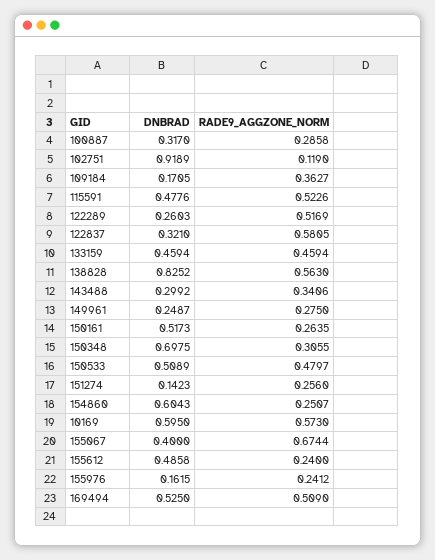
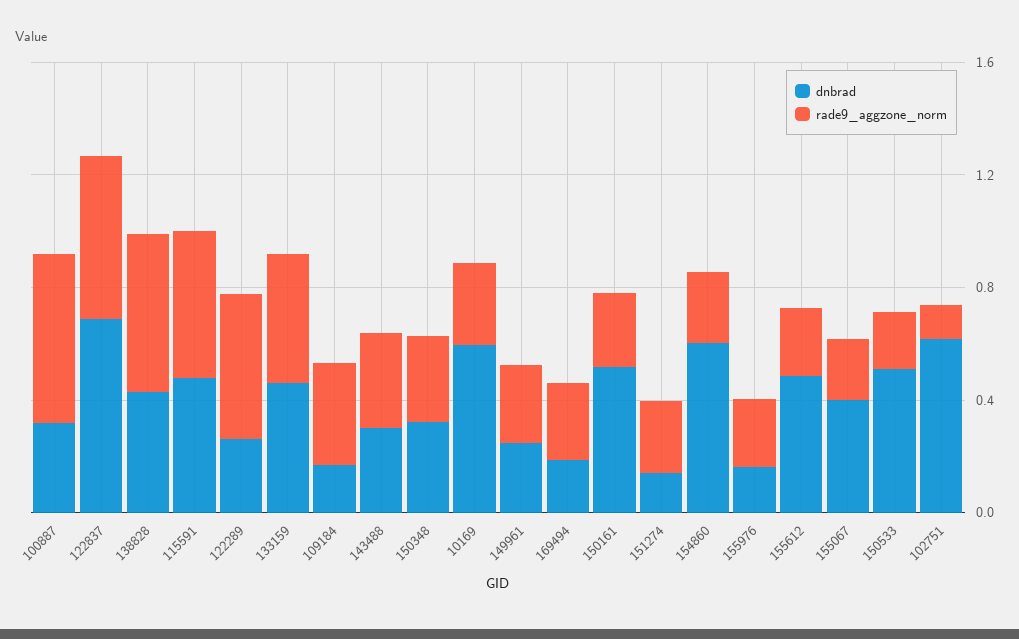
  {
    "DNBRAD": {
      "100887": 0.317,
-     "102751": 0.9189,
+     "102751": 0.6,
      "109184": 0.1705,
      "115591": 0.4776,
      "122289": 0.2603,
-     "122837": 0.321,
+     "122837": 0.7,
      "133159": 0.4594,
-     "138828": 0.8252,
+     "138828": 0.4,
      "143488": 0.2992,
      "149961": 0.2487,
      "150161": 0.5173,
-     "150348": 0.6975,
+     "150348": 0.3,
      "150533": 0.5089,
      "151274": 0.1423,
      "154860": 0.6043,
      "10169": 0.595,
      "155067": 0.4,
      "155612": 0.4858,
      "155976": 0.1615,
-     "169494": 0.525
+     "169494": 0.2
    },
    "RADE9_AGGZONE_NORM": {
-     "100887": 0.2858,
+     "100887": 0.6,
      "102751": 0.119,
      "109184": 0.3627,
      "115591": 0.5226,
      "122289": 0.5169,
      "122837": 0.5805,
      "133159": 0.4594,
      "138828": 0.563,
      "143488": 0.3406,
      "149961": 0.275,
      "150161": 0.2635,
      "150348": 0.3055,
-     "150533": 0.4797,
+     "150533": 0.2,
      "151274": 0.256,
      "154860": 0.2507,
-     "10169": 0.573,
+     "10169": 0.3,
-     "155067": 0.6744,
+     "155067": 0.2,
      "155612": 0.24,
      "155976": 0.2412,
-     "169494": 0.509
+     "169494": 0.3
    }
  }

